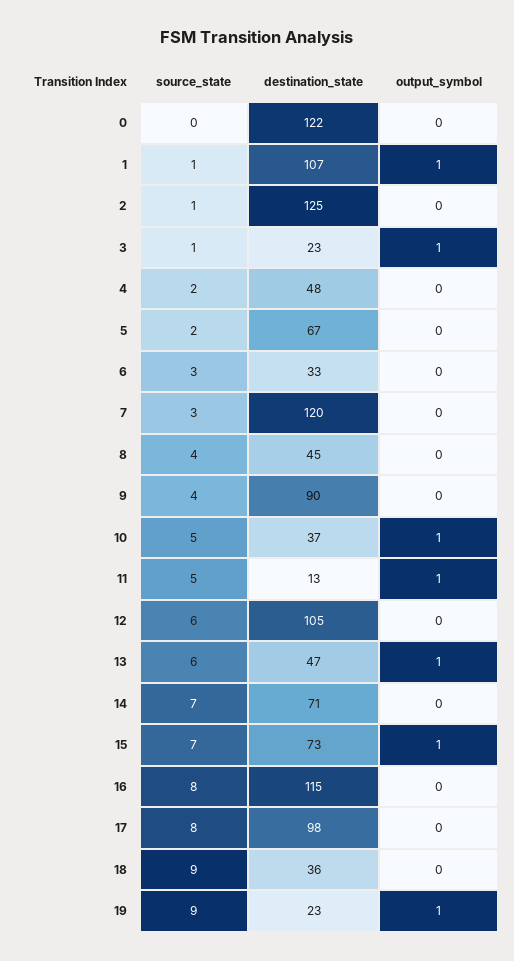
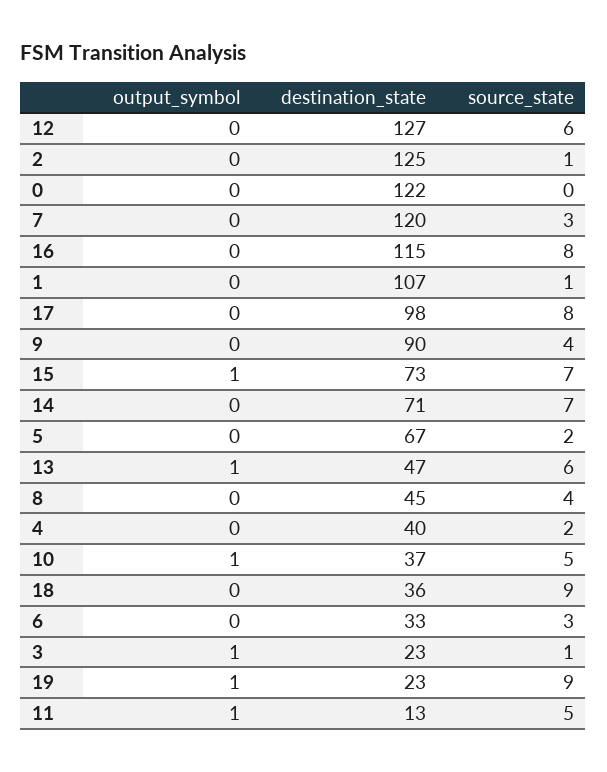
  {
    "source_state": {
      "0": 0,
      "1": 1,
      "2": 1,
      "3": 1,
      "4": 2,
      "5": 2,
      "6": 3,
      "7": 3,
      "8": 4,
      "9": 4,
      "10": 5,
      "11": 5,
      "12": 6,
      "13": 6,
      "14": 7,
      "15": 7,
      "16": 8,
      "17": 8,
      "18": 9,
      "19": 9
    },
    "destination_state": {
      "0": 122,
      "1": 107,
      "2": 125,
      "3": 23,
-     "4": 48,
+     "4": 40,
      "5": 67,
      "6": 33,
      "7": 120,
      "8": 45,
      "9": 90,
      "10": 37,
      "11": 13,
-     "12": 105,
+     "12": 127,
      "13": 47,
      "14": 71,
      "15": 73,
      "16": 115,
      "17": 98,
      "18": 36,
      "19": 23
    },
    "output_symbol": {
      "0": 0,
-     "1": 1,
+     "1": 0,
      "2": 0,
      "3": 1,
      "4": 0,
      "5": 0,
      "6": 0,
      "7": 0,
      "8": 0,
      "9": 0,
      "10": 1,
      "11": 1,
      "12": 0,
      "13": 1,
      "14": 0,
      "15": 1,
      "16": 0,
      "17": 0,
      "18": 0,
      "19": 1
    }
  }

